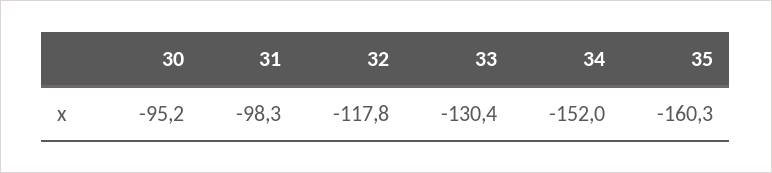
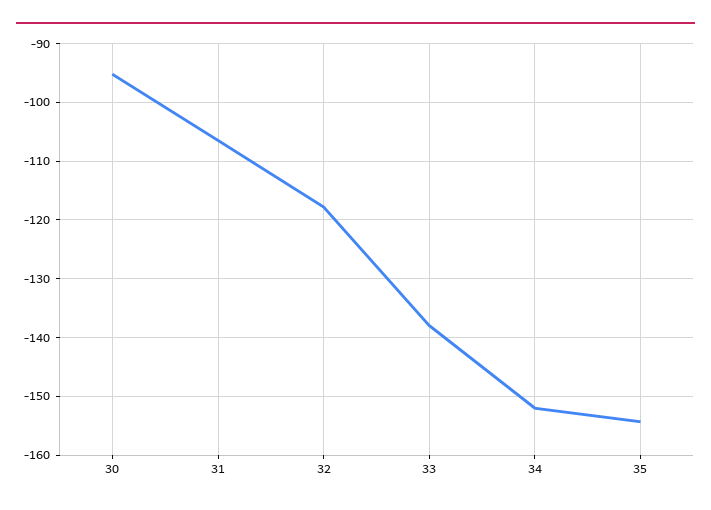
  {
    "30": -95.2,
-   "31": -98.3,
+   "31": -106,
    "32": -117.8,
-   "33": -130.4,
+   "33": -138,
    "34": -152,
-   "35": -160.3
+   "35": -154
  }

